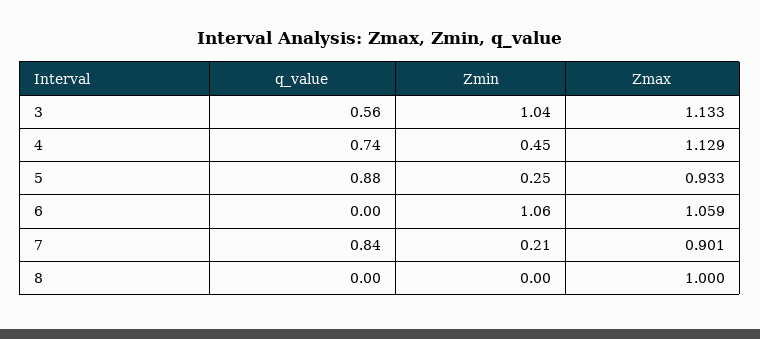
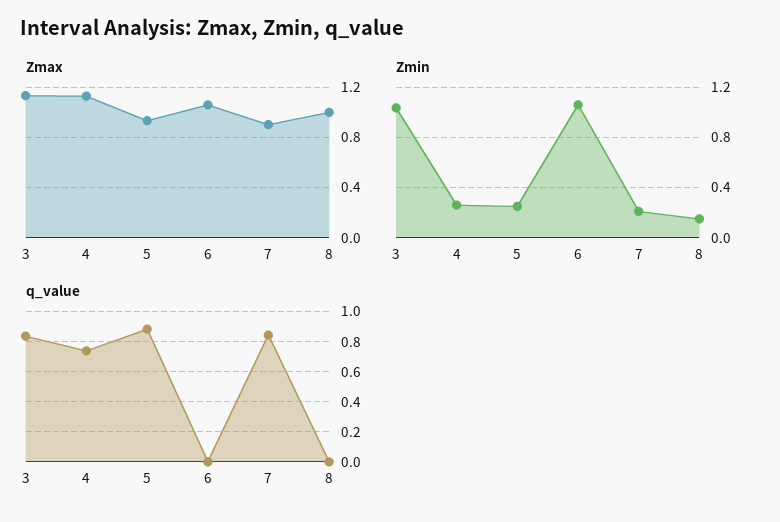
  {
    "q_value": {
-     "3": 0.56,
+     "3": 0.85,
      "4": 0.74,
      "5": 0.88,
      "6": 0,
      "7": 0.84,
      "8": 0
    },
    "Zmin": {
      "3": 1.04,
-     "4": 0.45,
+     "4": 0.25,
      "5": 0.25,
      "6": 1.06,
      "7": 0.21,
-     "8": 0
+     "8": 0.15
    },
    "Zmax": {
      "3": 1.133,
      "4": 1.129,
      "5": 0.933,
      "6": 1.059,
      "7": 0.901,
      "8": 1
    }
  }

